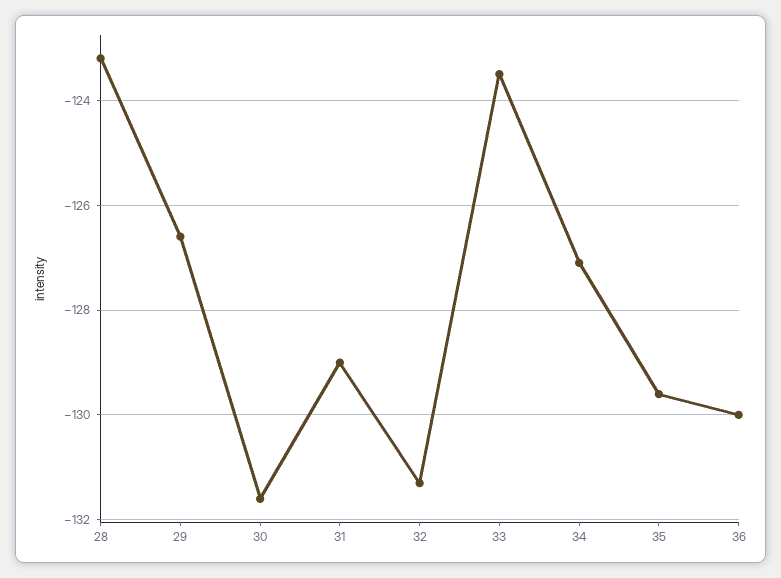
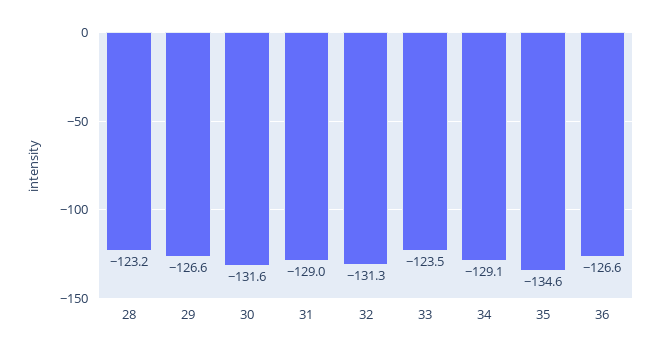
  {
    "28": -123.2,
    "29": -126.6,
    "30": -131.6,
    "31": -129,
    "32": -131.3,
    "33": -123.5,
-   "34": -127,
+   "34": -129.1,
-   "35": -129.5,
+   "35": -134.6,
-   "36": -130
+   "36": -126.6
  }

